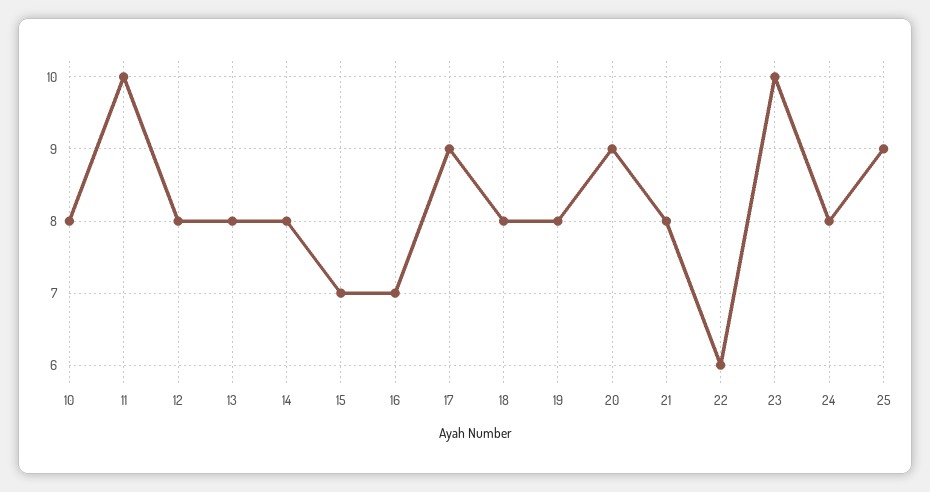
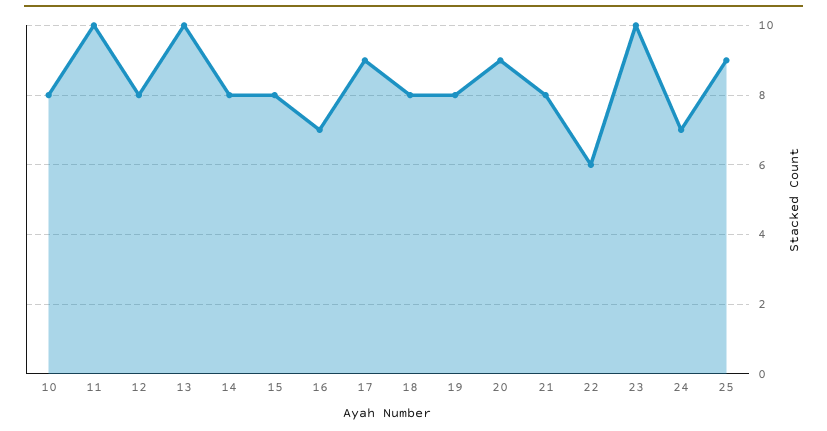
  {
    "10": 8,
    "11": 10,
    "12": 8,
-   "13": 8,
+   "13": 10,
    "14": 8,
-   "15": 7,
+   "15": 8,
    "16": 7,
    "17": 9,
    "18": 8,
    "19": 8,
    "20": 9,
    "21": 8,
    "22": 6,
    "23": 10,
-   "24": 8,
+   "24": 7,
    "25": 9
  }

